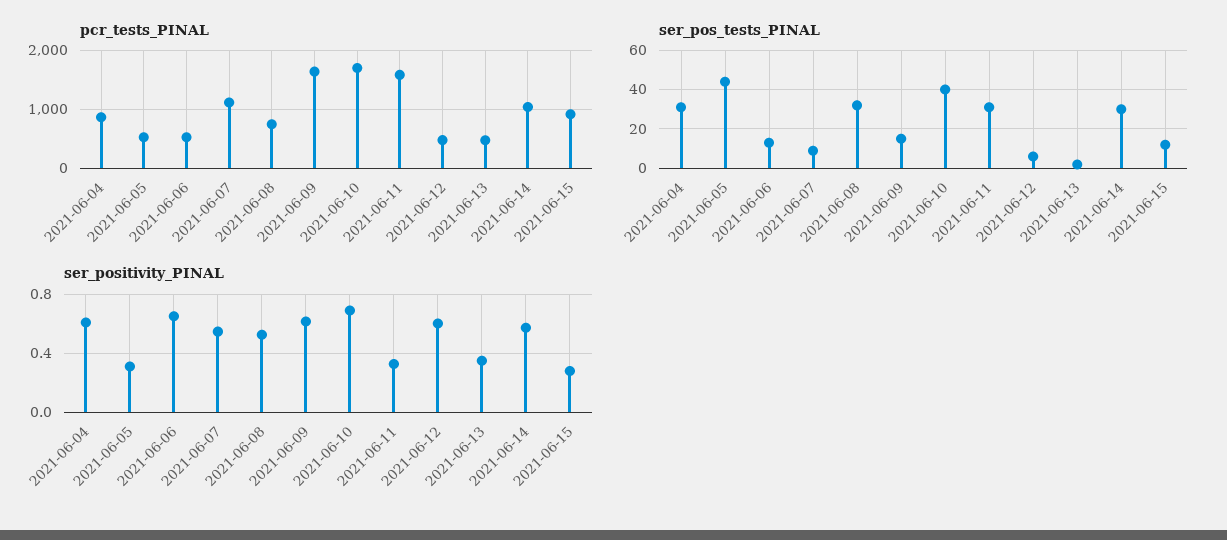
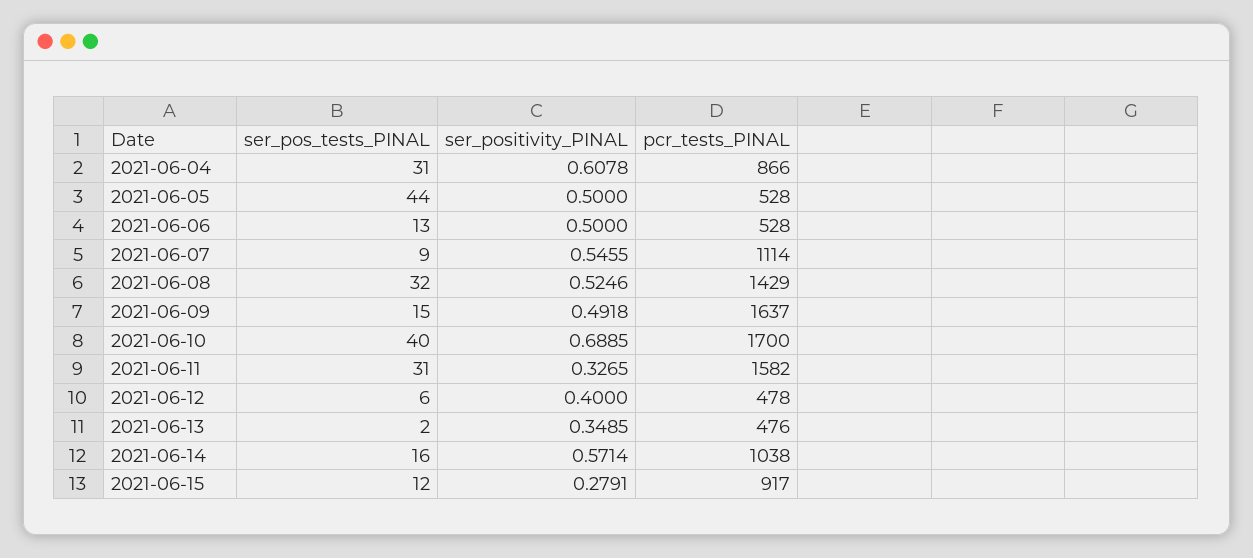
  {
    "pcr_tests_PINAL": {
      "2021-06-04": 866,
      "2021-06-05": 528,
      "2021-06-06": 528,
      "2021-06-07": 1114,
-     "2021-06-08": 800,
+     "2021-06-08": 1429,
      "2021-06-09": 1637,
      "2021-06-10": 1700,
      "2021-06-11": 1582,
      "2021-06-12": 478,
      "2021-06-13": 476,
      "2021-06-14": 1038,
      "2021-06-15": 917
    },
    "ser_pos_tests_PINAL": {
      "2021-06-04": 31,
      "2021-06-05": 44,
      "2021-06-06": 13,
      "2021-06-07": 9,
      "2021-06-08": 32,
      "2021-06-09": 15,
      "2021-06-10": 40,
      "2021-06-11": 31,
      "2021-06-12": 6,
      "2021-06-13": 2,
-     "2021-06-14": 30,
+     "2021-06-14": 16,
      "2021-06-15": 12
    },
    "ser_positivity_PINAL": {
      "2021-06-04": 0.6078,
-     "2021-06-05": 0.3,
+     "2021-06-05": 0.5,
-     "2021-06-06": 0.65,
+     "2021-06-06": 0.5,
      "2021-06-07": 0.5455,
      "2021-06-08": 0.5246,
-     "2021-06-09": 0.6,
+     "2021-06-09": 0.4918,
      "2021-06-10": 0.6885,
      "2021-06-11": 0.3265,
-     "2021-06-12": 0.6,
+     "2021-06-12": 0.4,
      "2021-06-13": 0.3485,
      "2021-06-14": 0.5714,
      "2021-06-15": 0.2791
    }
  }

